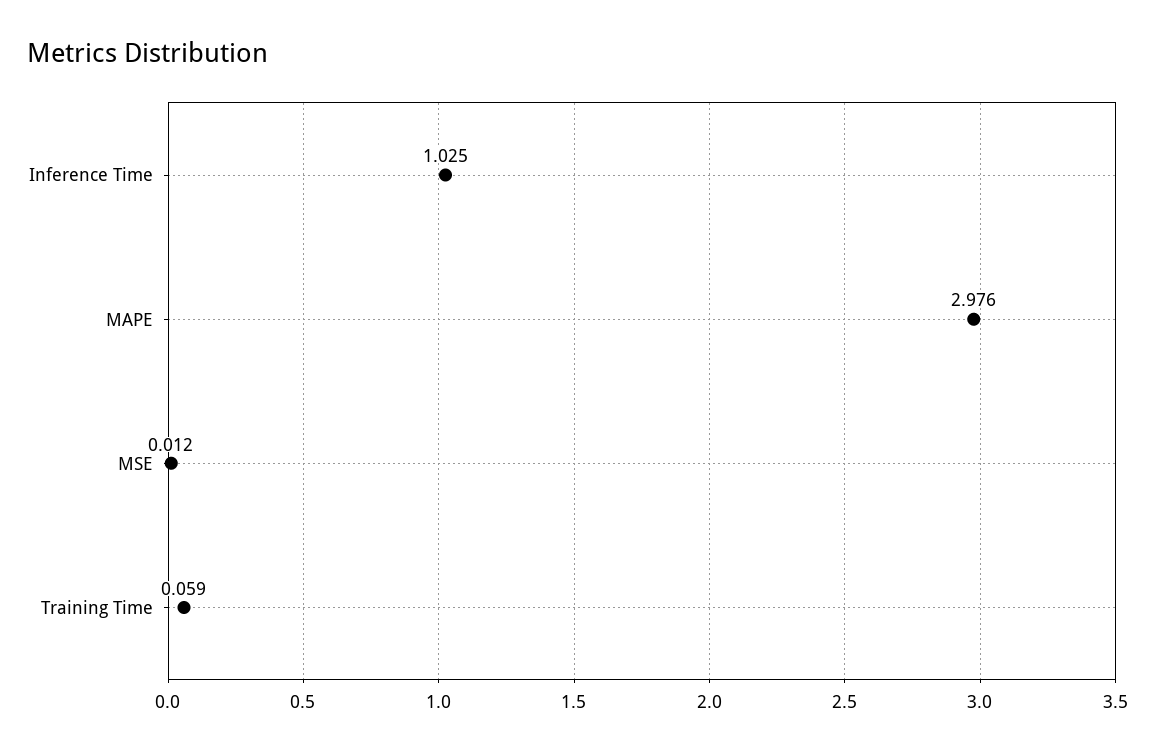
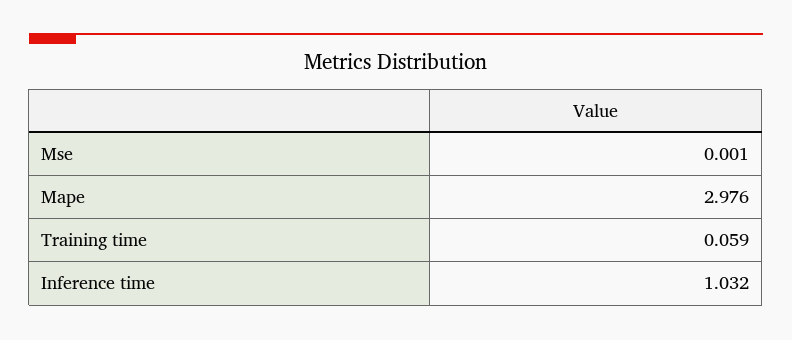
  {
-   "Inference Time": 1.025,
+   "Inference Time": 1.032,
    "MAPE": 2.976,
-   "MSE": 0.012,
+   "MSE": 0.001,
    "Training Time": 0.059
  }

